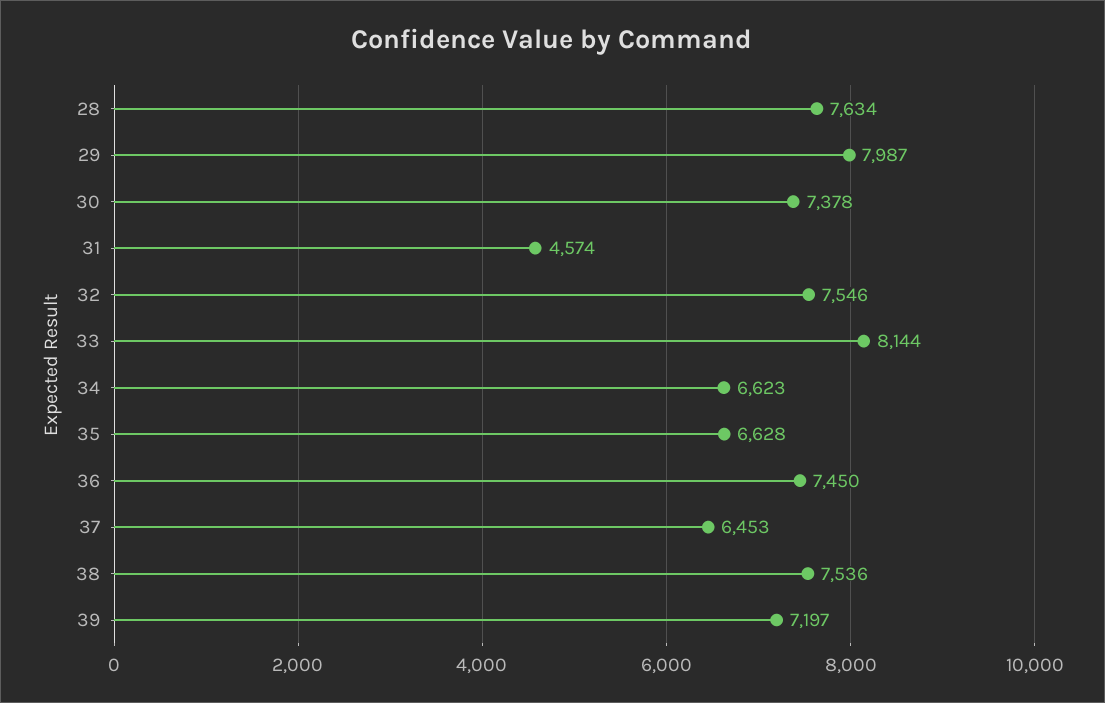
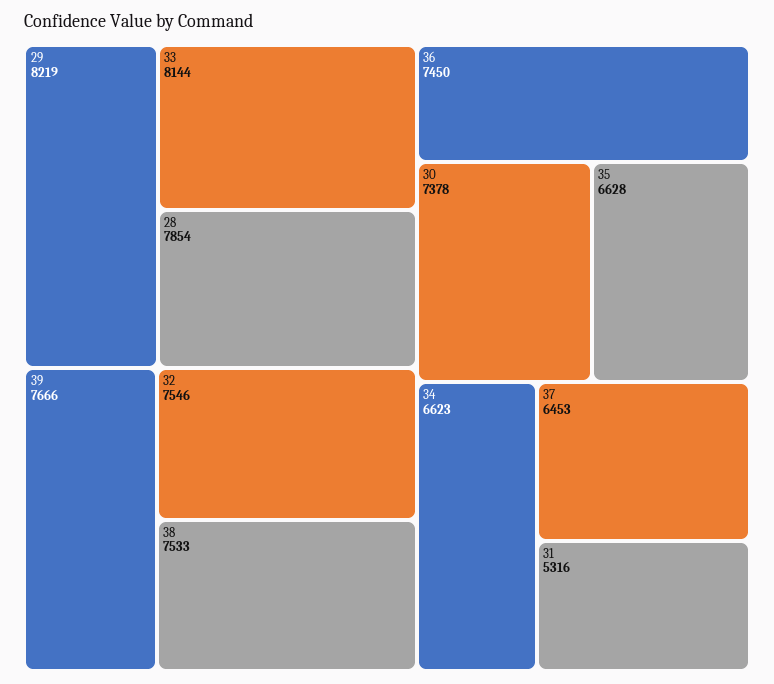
  {
-   "28": 7634,
+   "28": 7854,
-   "29": 7987,
+   "29": 8219,
    "30": 7378,
-   "31": 4574,
+   "31": 5316,
    "32": 7546,
    "33": 8144,
    "34": 6623,
    "35": 6628,
    "36": 7450,
    "37": 6453,
-   "38": 7536,
+   "38": 7533,
-   "39": 7197
+   "39": 7666
  }

